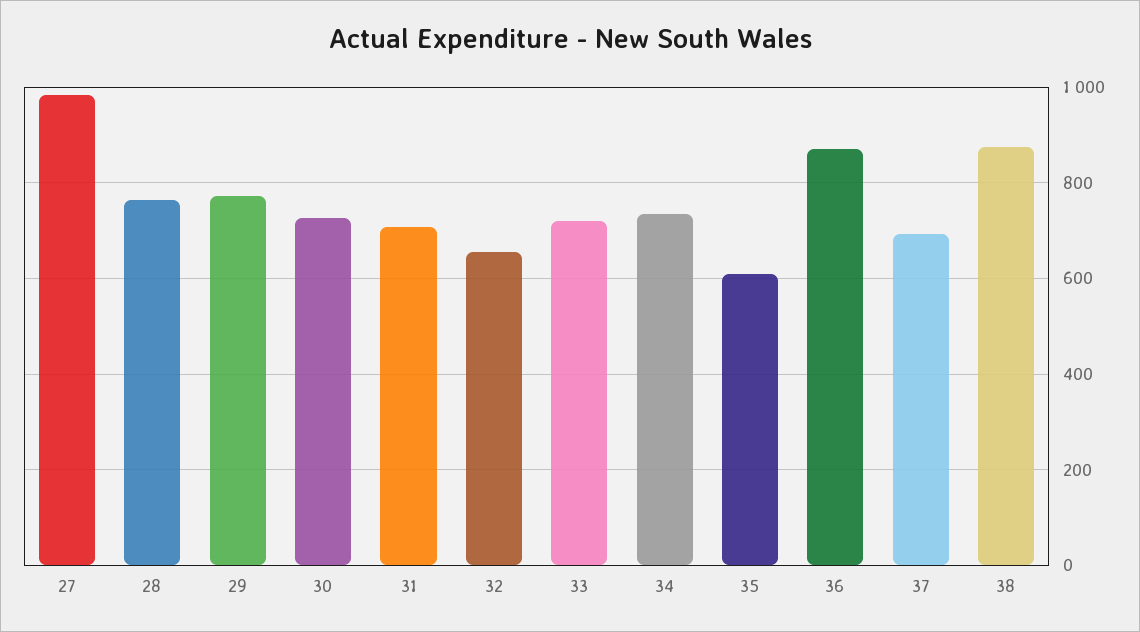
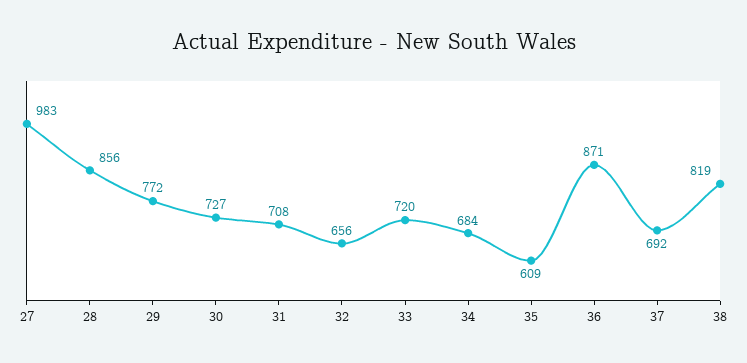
  {
    "27": 983,
-   "28": 760,
+   "28": 856,
    "29": 772,
    "30": 727,
    "31": 708,
    "32": 656,
    "33": 720,
-   "34": 740,
+   "34": 684,
    "35": 609,
    "36": 871,
    "37": 692,
-   "38": 880
+   "38": 819
  }

